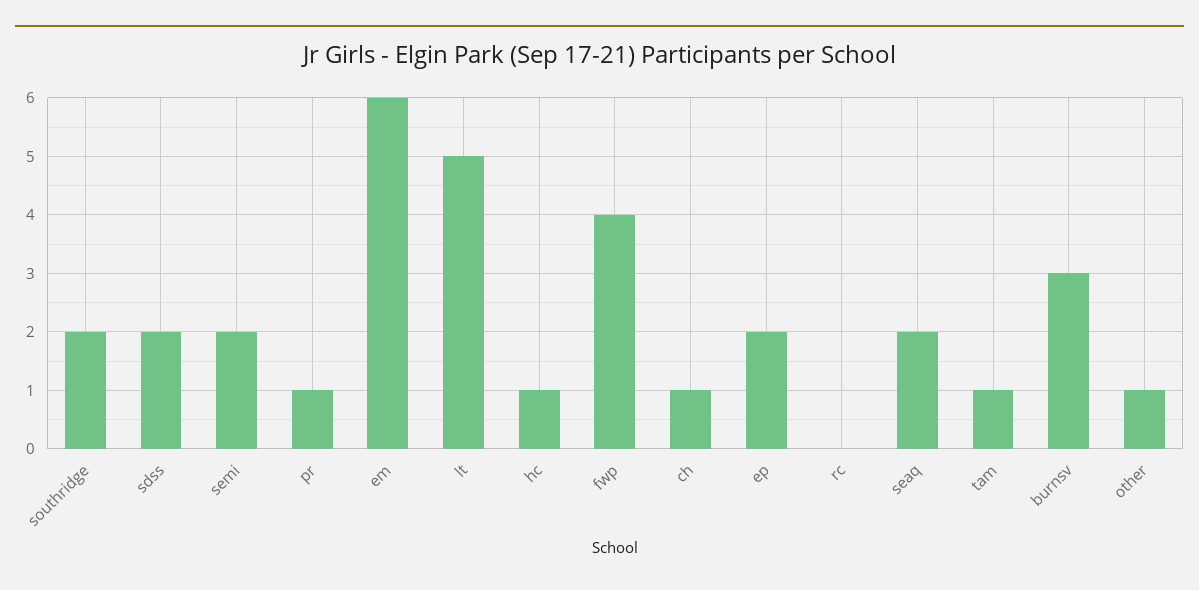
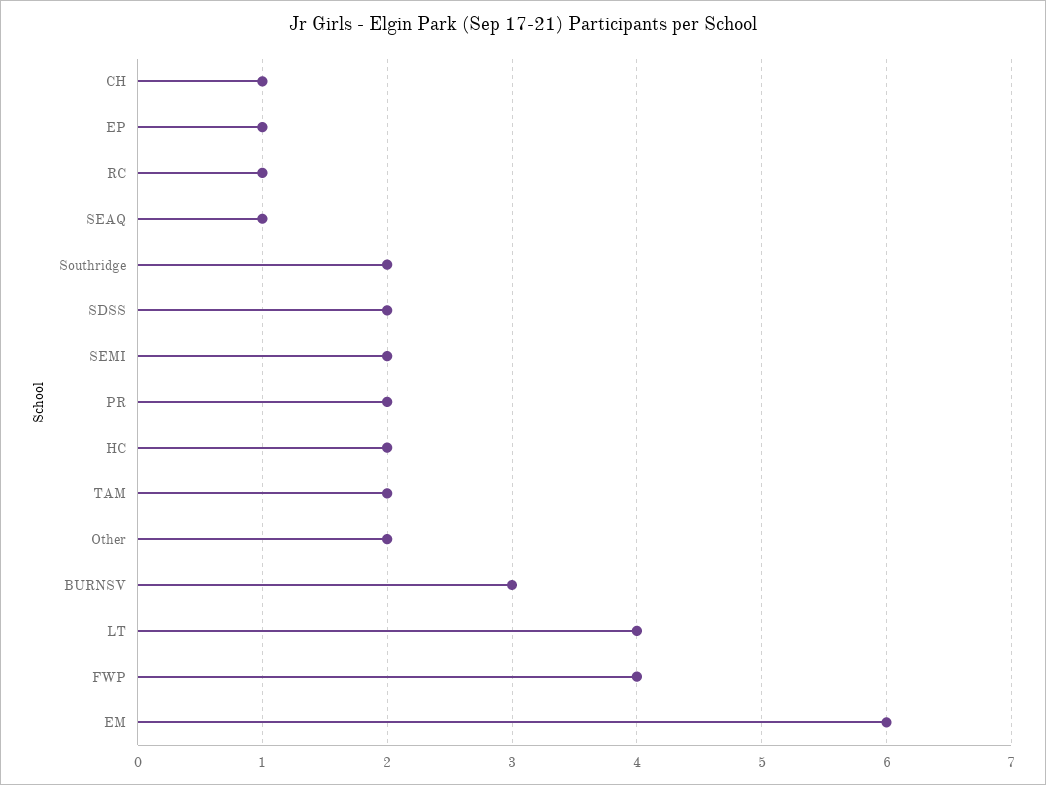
  {
    "southridge": 2,
    "sdss": 2,
    "semi": 2,
-   "pr": 1,
+   "pr": 2,
    "em": 6,
-   "lt": 5,
+   "lt": 4,
-   "hc": 1,
+   "hc": 2,
    "fwp": 4,
    "ch": 1,
-   "ep": 2,
+   "ep": 1,
-   "rc": 0,
+   "rc": 1,
-   "seaq": 2,
+   "seaq": 1,
-   "tam": 1,
+   "tam": 2,
    "burnsv": 3,
-   "other": 1
+   "other": 2
  }

